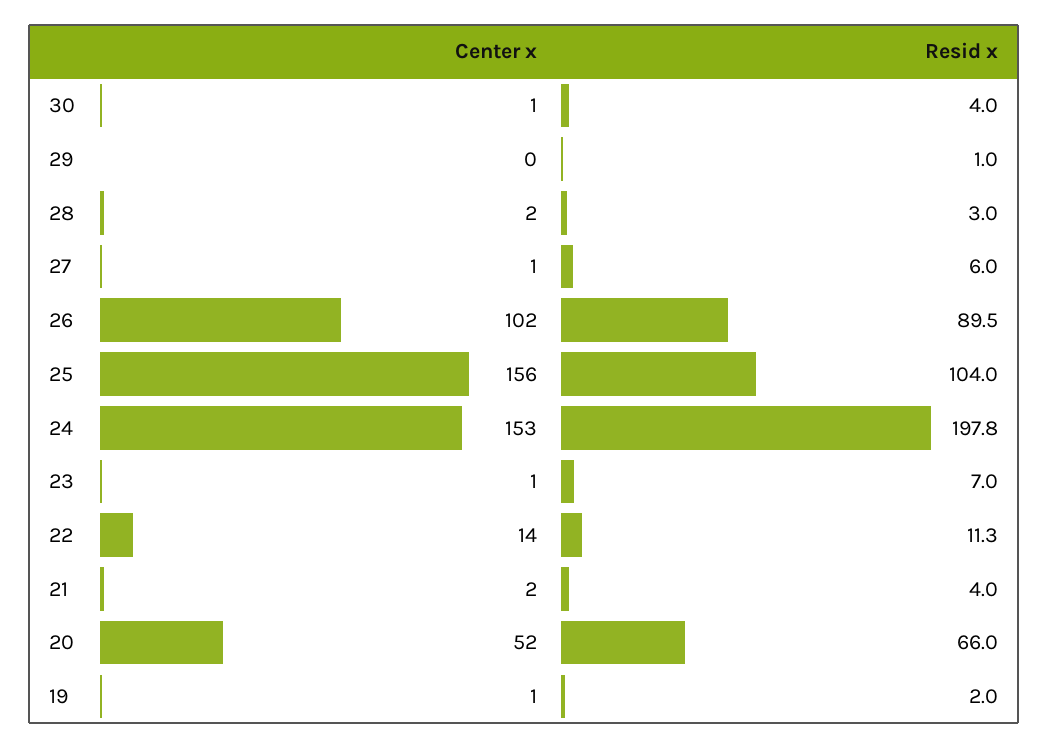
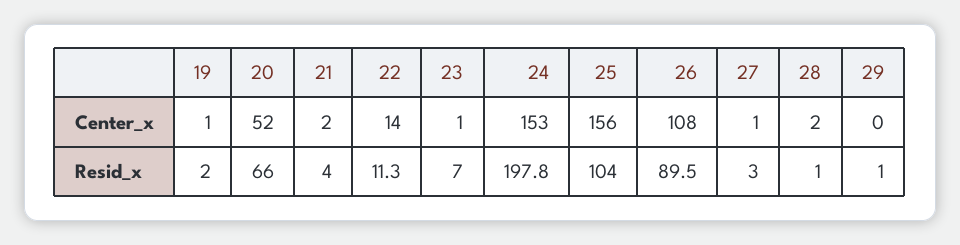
  {
    "Center x": {
-     "30": 1,
      "29": 0,
      "28": 2,
      "27": 1,
-     "26": 102,
+     "26": 108,
      "25": 156,
      "24": 153,
      "23": 1,
      "22": 14,
      "21": 2,
      "20": 52,
      "19": 1
    },
    "Resid x": {
-     "30": 4,
      "29": 1,
-     "28": 3,
+     "28": 1,
-     "27": 6,
+     "27": 3,
      "26": 89.5,
      "25": 104,
      "24": 197.8,
      "23": 7,
      "22": 11.3,
      "21": 4,
      "20": 66,
      "19": 2
    }
  }

